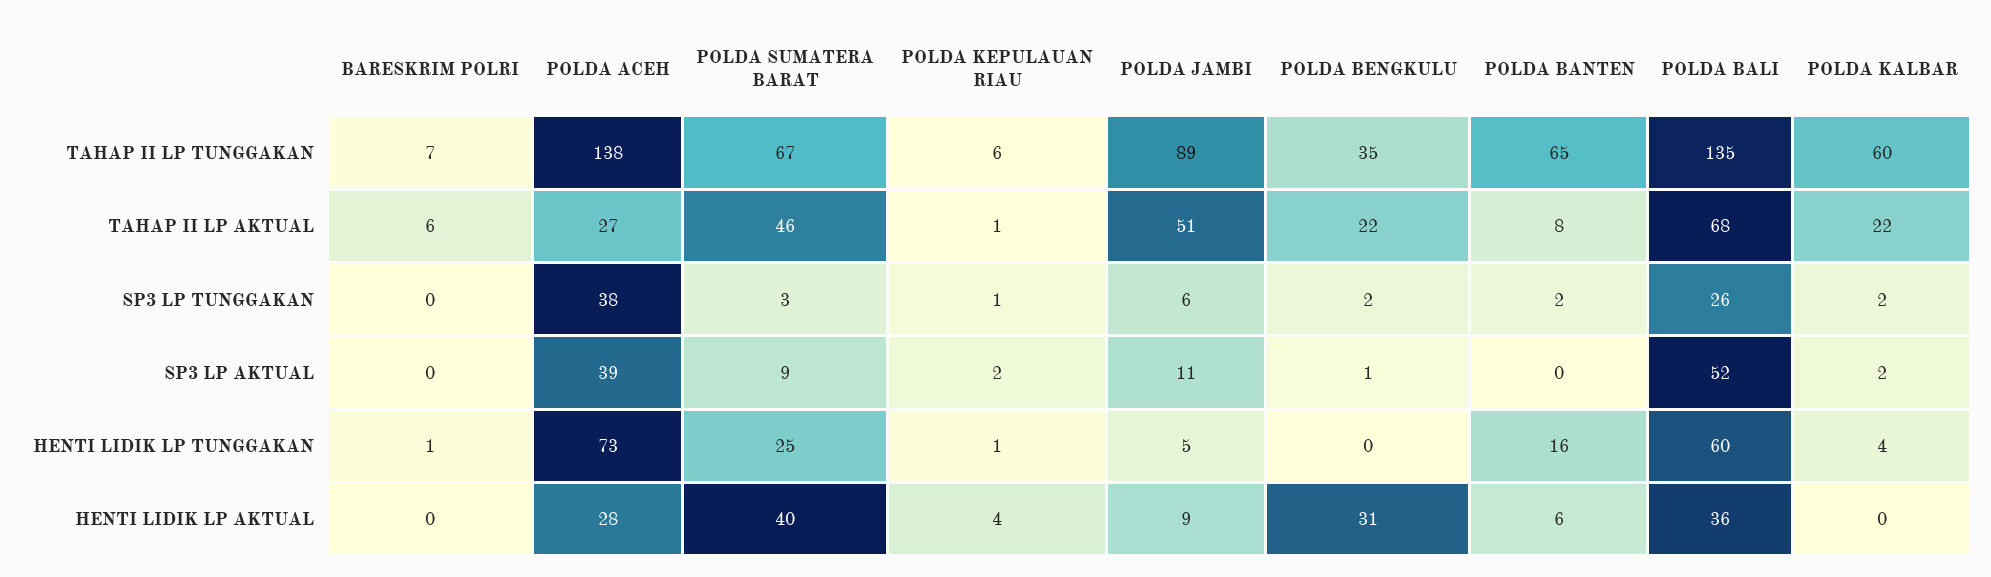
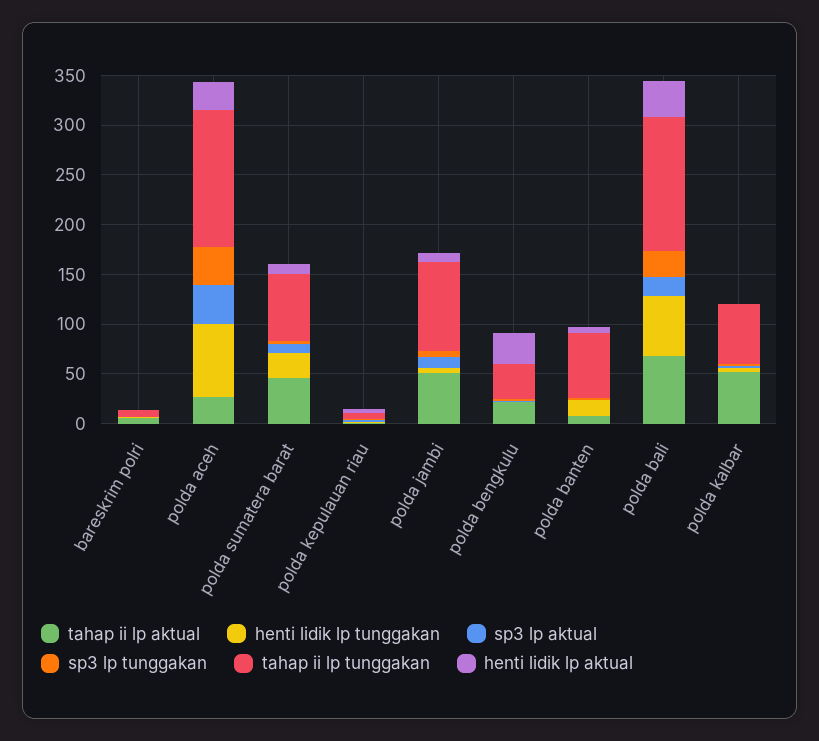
  {
    "TAHAP II LP TUNGGAKAN": {
      "BARESKRIM POLRI": 7,
      "POLDA ACEH": 138,
      "POLDA SUMATERA BARAT": 67,
      "POLDA KEPULAUAN RIAU": 6,
      "POLDA JAMBI": 89,
      "POLDA BENGKULU": 35,
      "POLDA BANTEN": 65,
      "POLDA BALI": 135,
      "POLDA KALBAR": 60
    },
    "TAHAP II LP AKTUAL": {
      "BARESKRIM POLRI": 6,
      "POLDA ACEH": 27,
      "POLDA SUMATERA BARAT": 46,
      "POLDA KEPULAUAN RIAU": 1,
      "POLDA JAMBI": 51,
      "POLDA BENGKULU": 22,
      "POLDA BANTEN": 8,
      "POLDA BALI": 68,
-     "POLDA KALBAR": 22
+     "POLDA KALBAR": 50
    },
    "SP3 LP TUNGGAKAN": {
      "BARESKRIM POLRI": 0,
      "POLDA ACEH": 38,
      "POLDA SUMATERA BARAT": 3,
      "POLDA KEPULAUAN RIAU": 1,
      "POLDA JAMBI": 6,
      "POLDA BENGKULU": 2,
      "POLDA BANTEN": 2,
      "POLDA BALI": 26,
      "POLDA KALBAR": 2
    },
    "SP3 LP AKTUAL": {
      "BARESKRIM POLRI": 0,
      "POLDA ACEH": 39,
      "POLDA SUMATERA BARAT": 9,
      "POLDA KEPULAUAN RIAU": 2,
      "POLDA JAMBI": 11,
      "POLDA BENGKULU": 1,
      "POLDA BANTEN": 0,
-     "POLDA BALI": 52,
+     "POLDA BALI": 20,
      "POLDA KALBAR": 2
    },
    "HENTI LIDIK LP TUNGGAKAN": {
      "BARESKRIM POLRI": 1,
      "POLDA ACEH": 73,
      "POLDA SUMATERA BARAT": 25,
      "POLDA KEPULAUAN RIAU": 1,
      "POLDA JAMBI": 5,
      "POLDA BENGKULU": 0,
      "POLDA BANTEN": 16,
      "POLDA BALI": 60,
      "POLDA KALBAR": 4
    },
    "HENTI LIDIK LP AKTUAL": {
      "BARESKRIM POLRI": 0,
      "POLDA ACEH": 28,
-     "POLDA SUMATERA BARAT": 40,
+     "POLDA SUMATERA BARAT": 10,
      "POLDA KEPULAUAN RIAU": 4,
      "POLDA JAMBI": 9,
      "POLDA BENGKULU": 31,
      "POLDA BANTEN": 6,
      "POLDA BALI": 36,
      "POLDA KALBAR": 0
    }
  }

